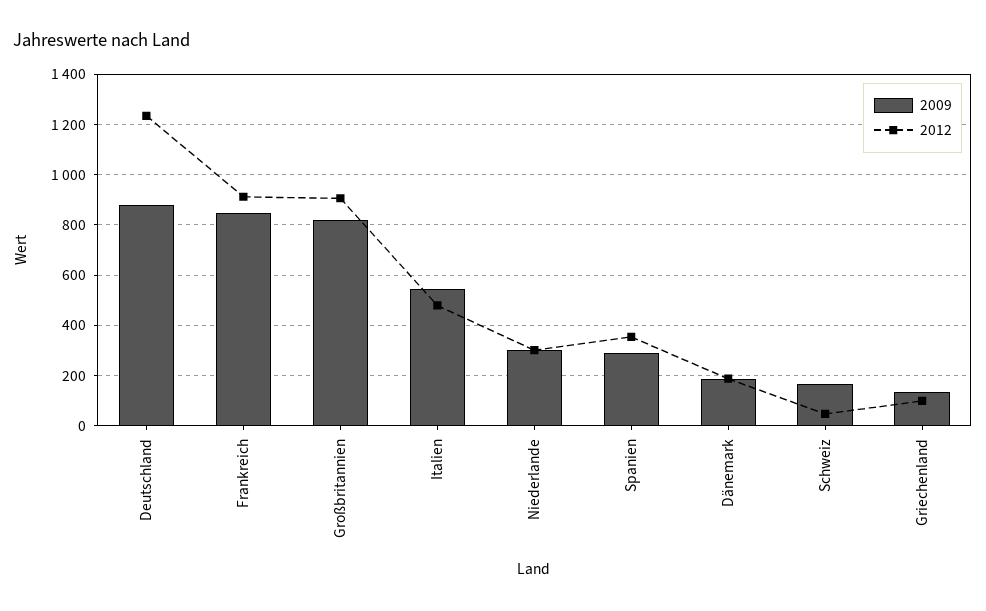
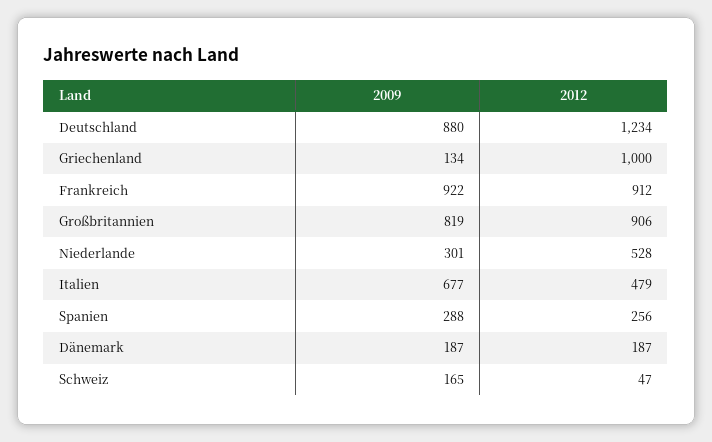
  {
    "2009": {
      "Deutschland": 880,
-     "Frankreich": 850,
+     "Frankreich": 922,
      "Großbritannien": 819,
-     "Italien": 550,
+     "Italien": 677,
      "Niederlande": 301,
      "Spanien": 288,
      "Dänemark": 187,
      "Schweiz": 165,
      "Griechenland": 134
    },
    "2012": {
      "Deutschland": 1234,
      "Frankreich": 912,
      "Großbritannien": 906,
      "Italien": 479,
-     "Niederlande": 300,
+     "Niederlande": 528,
-     "Spanien": 350,
+     "Spanien": 256,
      "Dänemark": 187,
      "Schweiz": 47,
-     "Griechenland": 100
+     "Griechenland": 1000
    }
  }

